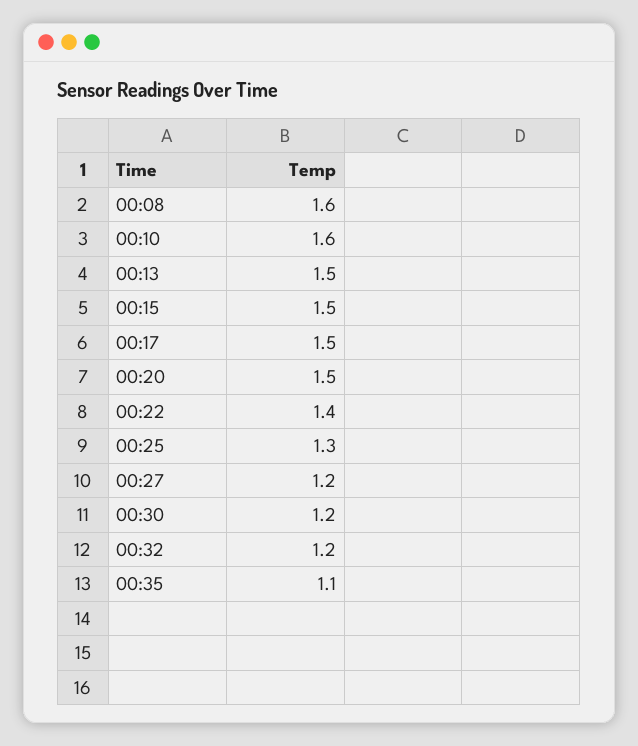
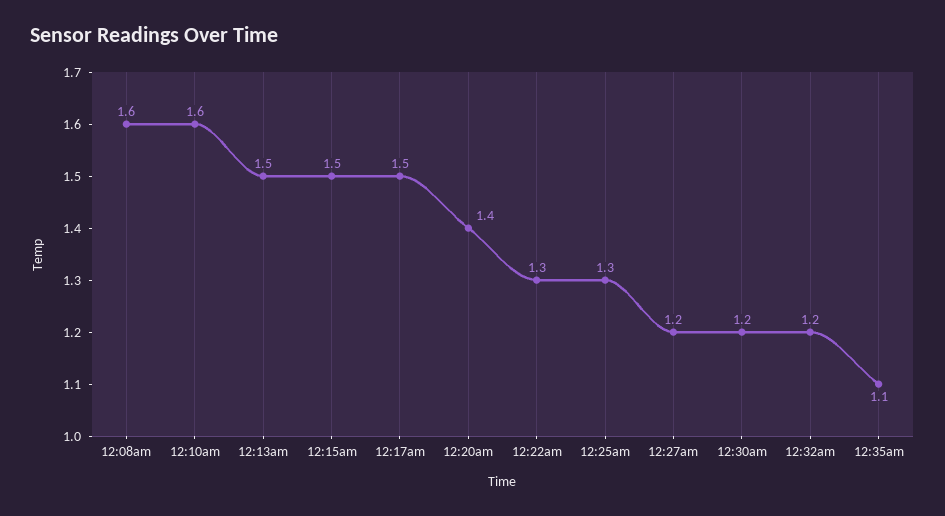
  {
    "00:08": 1.6,
    "00:10": 1.6,
    "00:13": 1.5,
    "00:15": 1.5,
    "00:17": 1.5,
-   "00:20": 1.5,
+   "00:20": 1.4,
-   "00:22": 1.4,
+   "00:22": 1.3,
    "00:25": 1.3,
    "00:27": 1.2,
    "00:30": 1.2,
    "00:32": 1.2,
    "00:35": 1.1
  }

